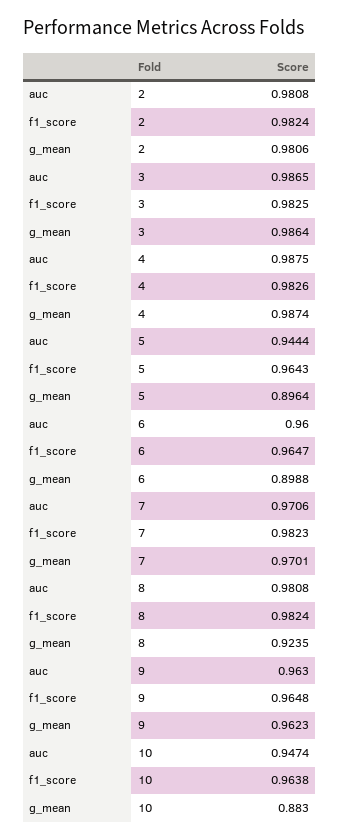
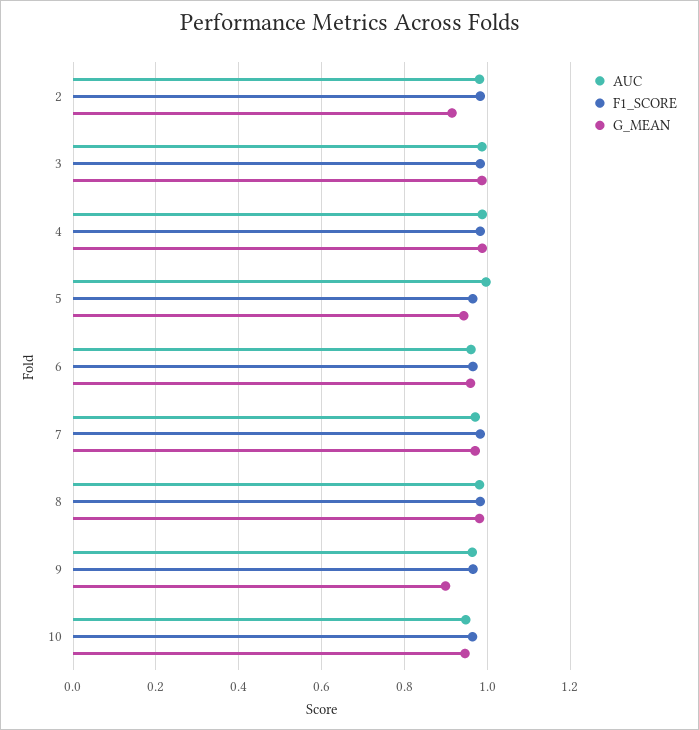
  {
    "auc": {
      "2": 0.9808,
      "3": 0.9865,
      "4": 0.9875,
-     "5": 0.9444,
+     "5": 1,
      "6": 0.96,
      "7": 0.9706,
      "8": 0.9808,
      "9": 0.963,
      "10": 0.9474
    },
    "f1_score": {
      "2": 0.9824,
      "3": 0.9825,
      "4": 0.9826,
      "5": 0.9643,
      "6": 0.9647,
      "7": 0.9823,
      "8": 0.9824,
      "9": 0.9648,
      "10": 0.9638
    },
    "g_mean": {
-     "2": 0.9806,
+     "2": 0.92,
      "3": 0.9864,
      "4": 0.9874,
-     "5": 0.8964,
+     "5": 0.94,
-     "6": 0.8988,
+     "6": 0.96,
      "7": 0.9701,
-     "8": 0.9235,
+     "8": 0.98,
-     "9": 0.9623,
+     "9": 0.9,
-     "10": 0.883
+     "10": 0.94
    }
  }

